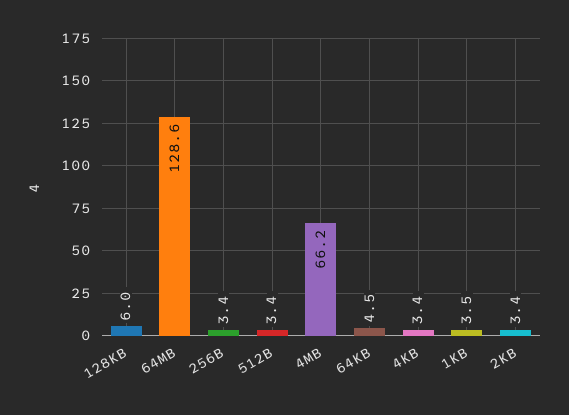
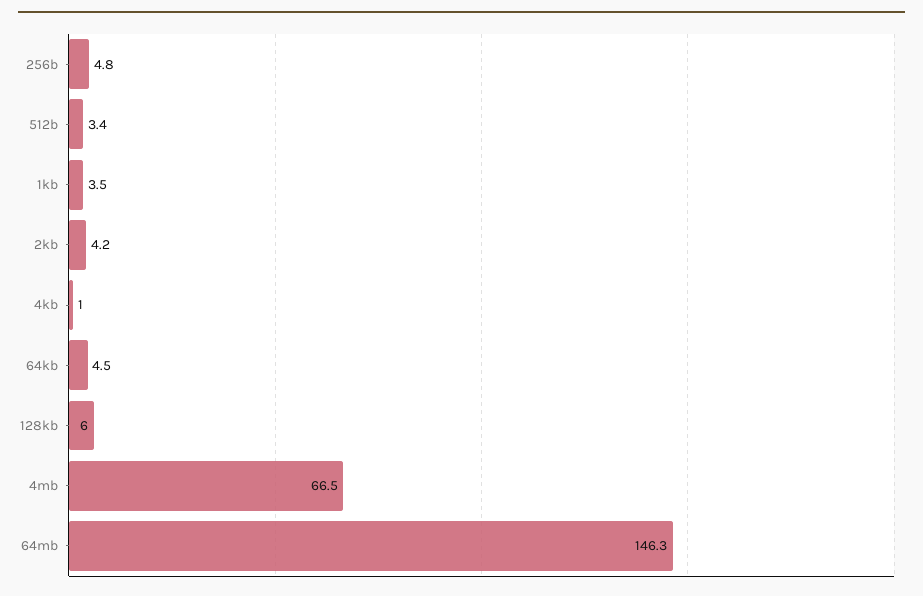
  {
    "128KB": 6,
-   "64MB": 128.6,
+   "64MB": 146.3,
-   "256B": 3.4,
+   "256B": 4.8,
    "512B": 3.4,
-   "4MB": 66.2,
+   "4MB": 66.5,
    "64KB": 4.5,
-   "4KB": 3.4,
+   "4KB": 1,
    "1KB": 3.5,
-   "2KB": 3.4
+   "2KB": 4.2
  }

